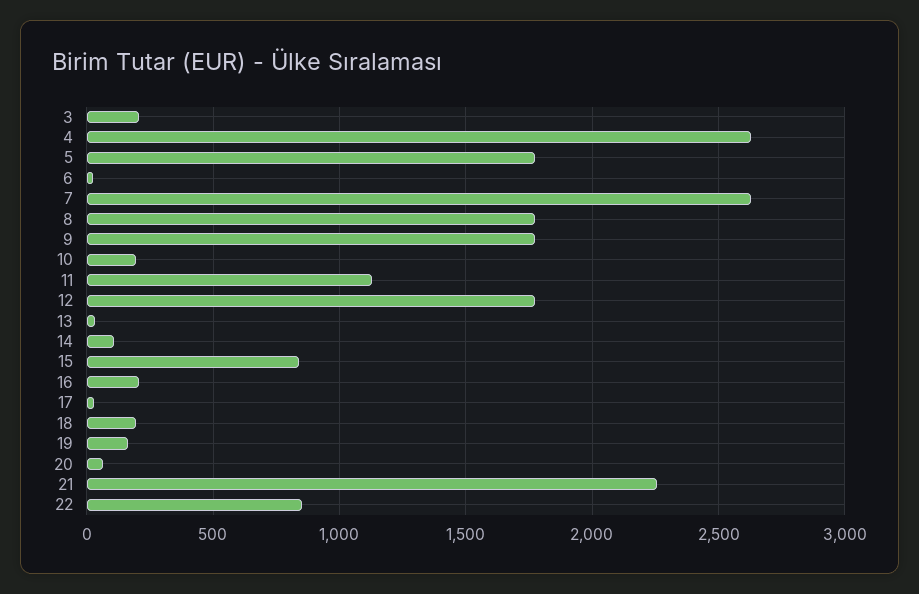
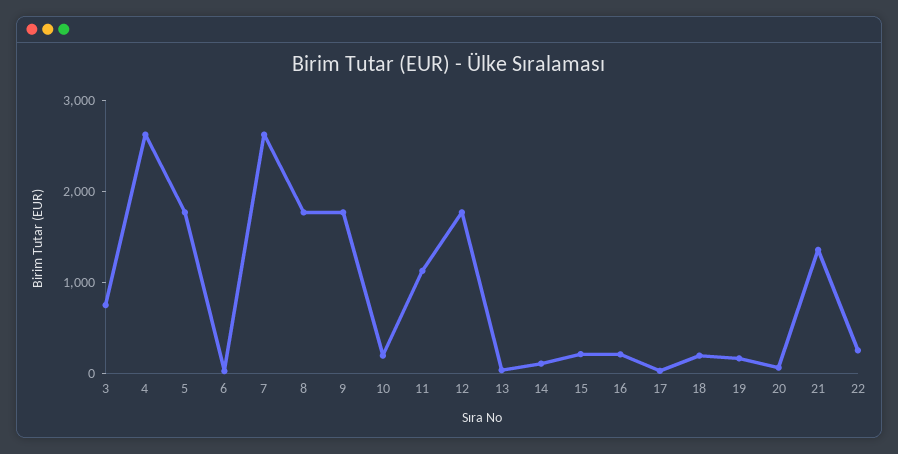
  {
-   "3": 200,
+   "3": 800,
    "4": 2650,
    "5": 1750,
    "6": 0,
    "7": 2650,
    "8": 1750,
    "9": 1750,
    "10": 200,
    "11": 1150,
    "12": 1750,
    "13": 50,
    "14": 100,
-   "15": 850,
+   "15": 200,
    "16": 200,
    "17": 50,
    "18": 200,
    "19": 150,
    "20": 50,
-   "21": 2250,
+   "21": 1400,
-   "22": 850
+   "22": 200
  }

